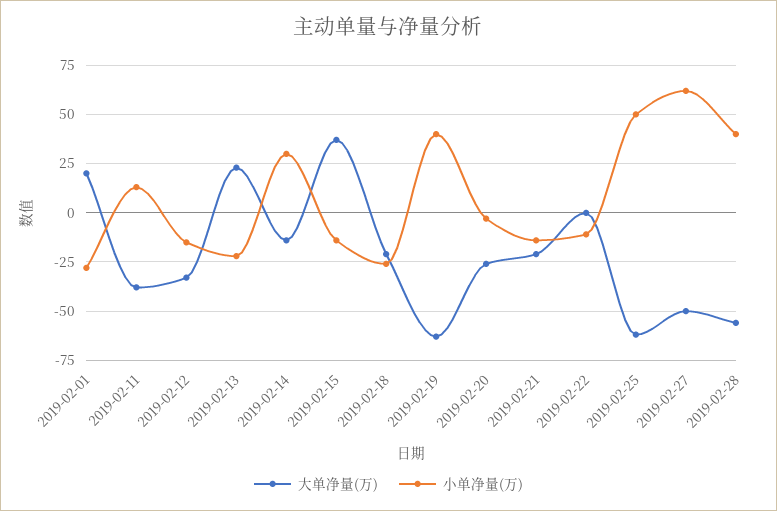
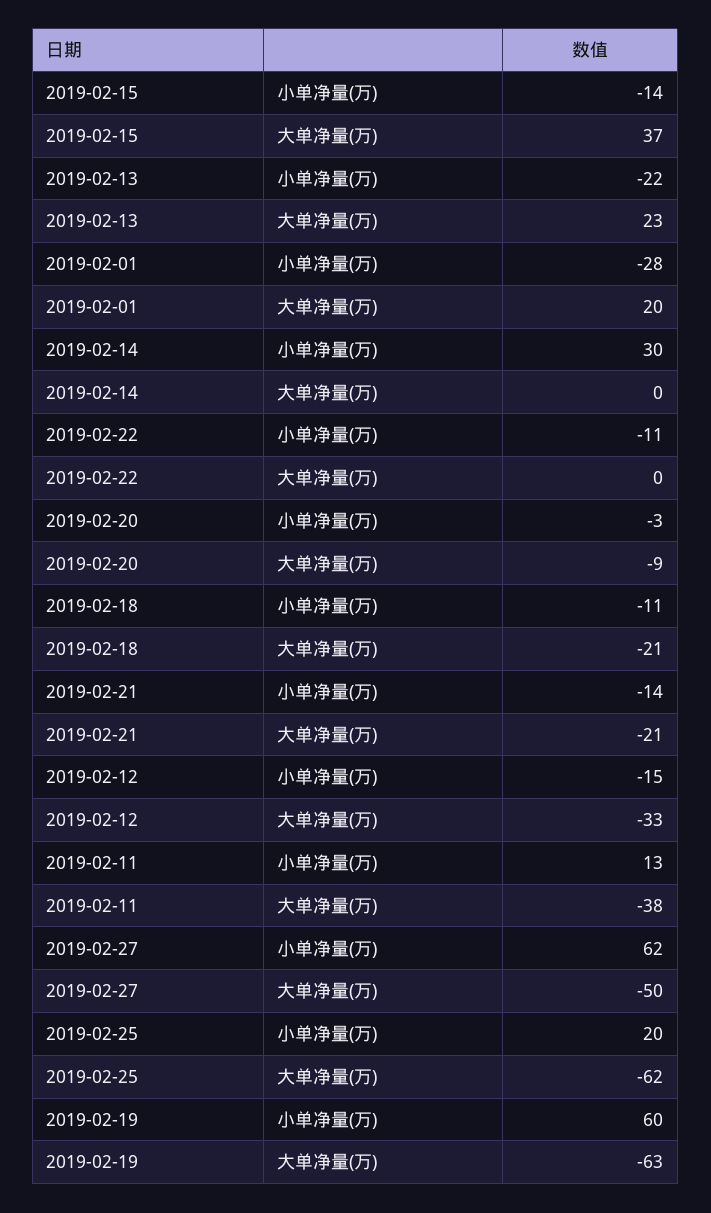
  {
    "大单净量(万)": {
      "2019-02-01": 20,
      "2019-02-11": -38,
      "2019-02-12": -33,
      "2019-02-13": 23,
-     "2019-02-14": -15,
+     "2019-02-14": 0,
      "2019-02-15": 37,
      "2019-02-18": -21,
      "2019-02-19": -63,
-     "2019-02-20": -25,
+     "2019-02-20": -9,
      "2019-02-21": -21,
      "2019-02-22": 0,
      "2019-02-25": -62,
-     "2019-02-27": -50,
+     "2019-02-27": -50
-     "2019-02-28": -55
    },
    "小单净量(万)": {
      "2019-02-01": -28,
      "2019-02-11": 13,
      "2019-02-12": -15,
      "2019-02-13": -22,
      "2019-02-14": 30,
      "2019-02-15": -14,
-     "2019-02-18": -25,
+     "2019-02-18": -11,
-     "2019-02-19": 40,
+     "2019-02-19": 60,
      "2019-02-20": -3,
      "2019-02-21": -14,
      "2019-02-22": -11,
-     "2019-02-25": 50,
+     "2019-02-25": 20,
-     "2019-02-27": 62,
+     "2019-02-27": 62
-     "2019-02-28": 40
    }
  }

